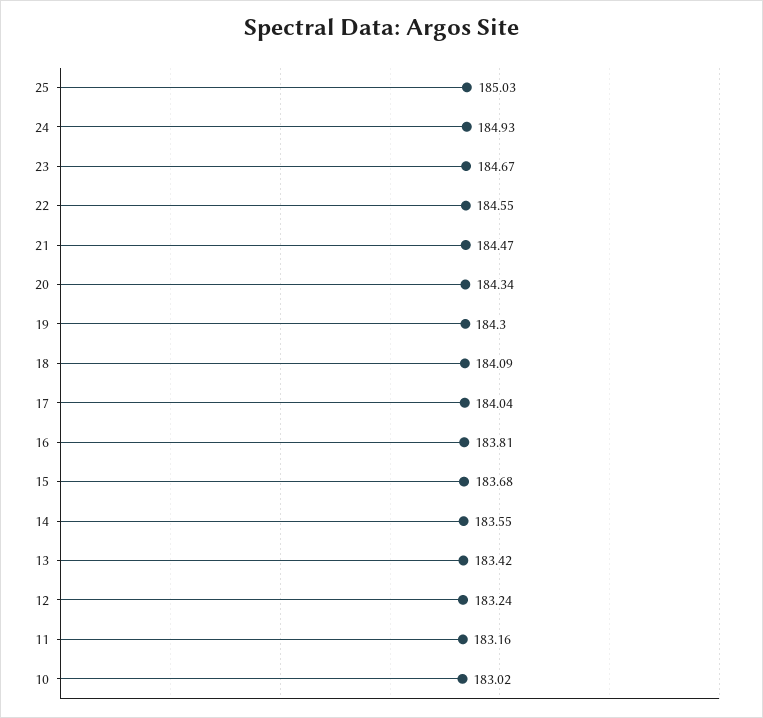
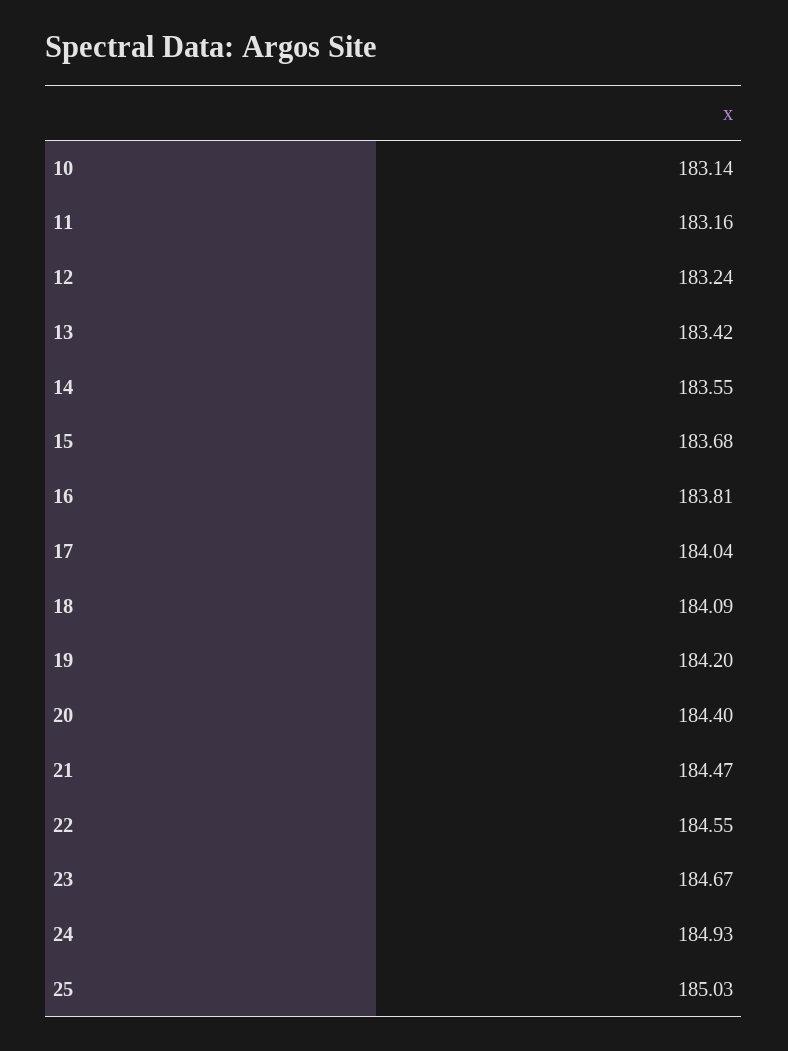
  {
    "25": 185.03,
    "24": 184.93,
    "23": 184.67,
    "22": 184.55,
    "21": 184.47,
-   "20": 184.34,
+   "20": 184.4,
-   "19": 184.3,
+   "19": 184.2,
    "18": 184.09,
    "17": 184.04,
    "16": 183.81,
    "15": 183.68,
    "14": 183.55,
    "13": 183.42,
    "12": 183.24,
    "11": 183.16,
-   "10": 183.02
+   "10": 183.14
  }

